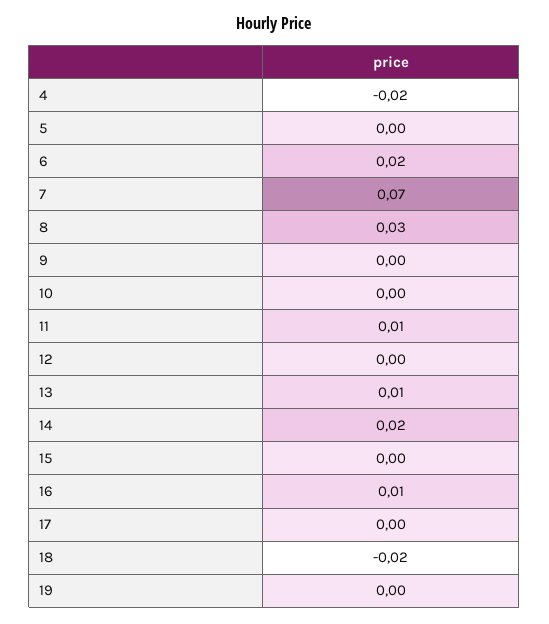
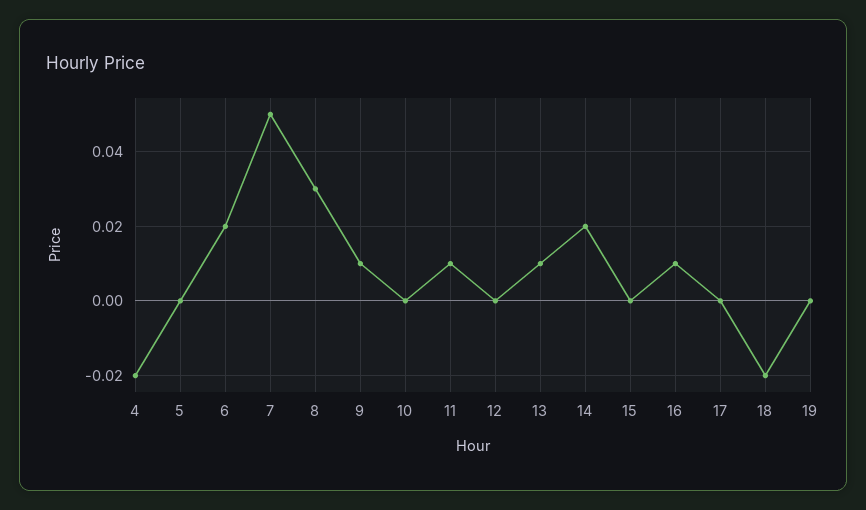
  {
    "4": -0.02,
    "5": 0,
    "6": 0.02,
-   "7": 0.07,
+   "7": 0.05,
    "8": 0.03,
-   "9": 0,
+   "9": 0.01,
    "10": 0,
    "11": 0.01,
    "12": 0,
    "13": 0.01,
    "14": 0.02,
    "15": 0,
    "16": 0.01,
    "17": 0,
    "18": -0.02,
    "19": 0
  }

